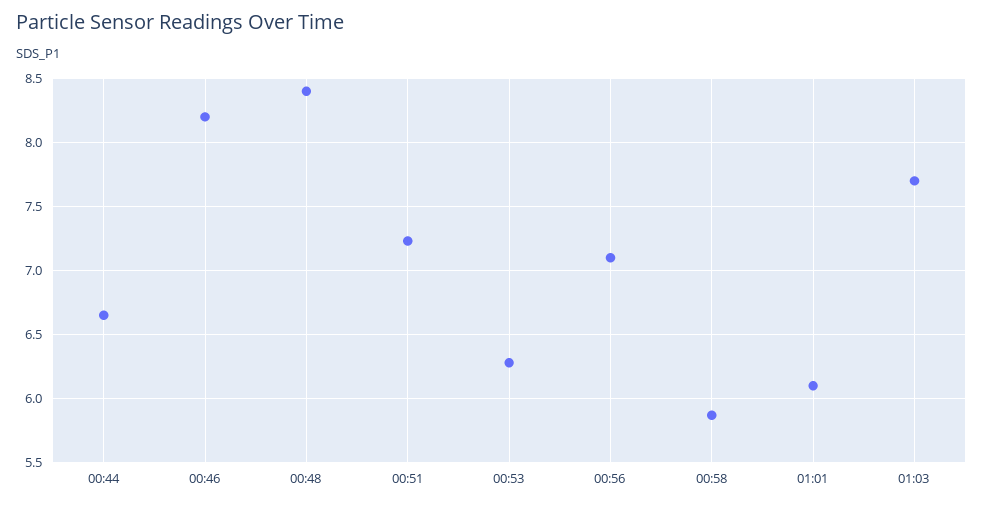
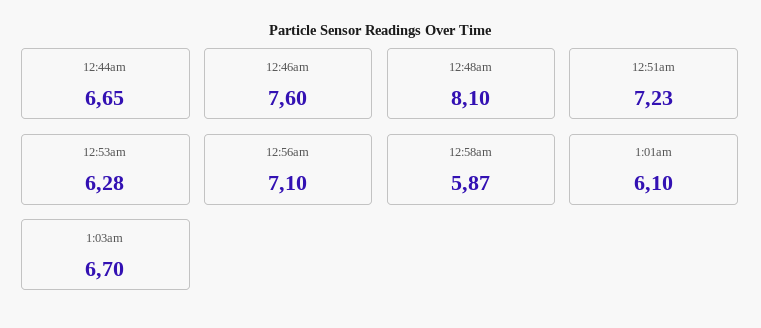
  {
    "00:44": 6.65,
-   "00:46": 8.2,
+   "00:46": 7.6,
-   "00:48": 8.4,
+   "00:48": 8.1,
    "00:51": 7.23,
    "00:53": 6.28,
    "00:56": 7.1,
    "00:58": 5.87,
    "01:01": 6.1,
-   "01:03": 7.7
+   "01:03": 6.7
  }

